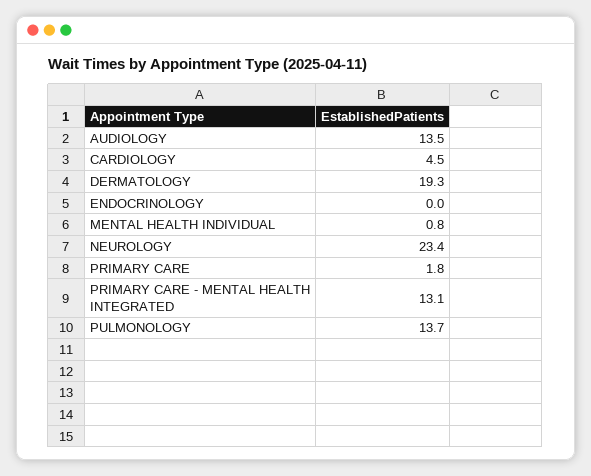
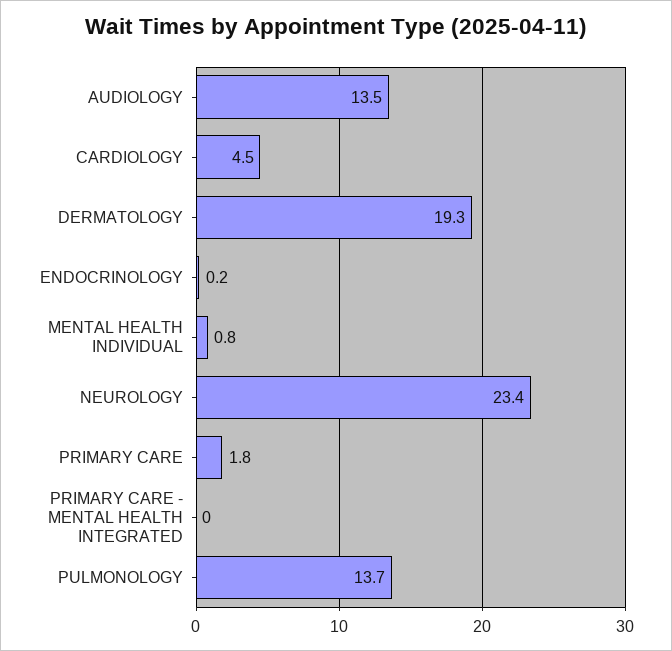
  {
    "AUDIOLOGY": 13.5,
    "CARDIOLOGY": 4.5,
    "DERMATOLOGY": 19.3,
-   "ENDOCRINOLOGY": 0,
+   "ENDOCRINOLOGY": 0.2,
    "MENTAL HEALTH INDIVIDUAL": 0.8,
    "NEUROLOGY": 23.4,
    "PRIMARY CARE": 1.8,
-   "PRIMARY CARE - MENTAL HEALTH INTEGRATED": 13.1,
+   "PRIMARY CARE - MENTAL HEALTH INTEGRATED": 0,
    "PULMONOLOGY": 13.7
  }

